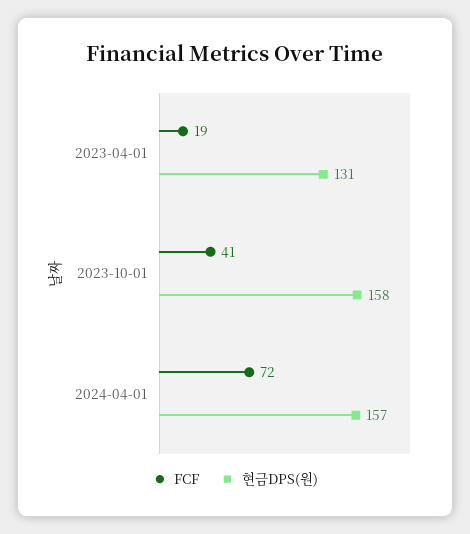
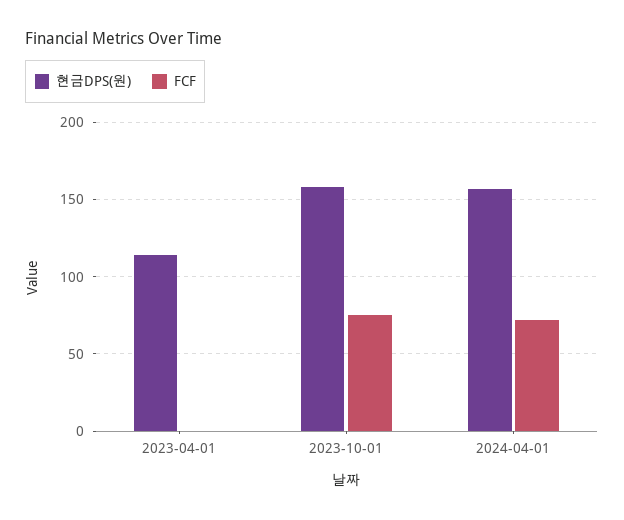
  {
    "FCF": {
-     "2023-04-01": 19,
+     "2023-04-01": 0,
-     "2023-10-01": 41,
+     "2023-10-01": 75,
      "2024-04-01": 72
    },
    "현금DPS(원)": {
-     "2023-04-01": 131,
+     "2023-04-01": 115,
      "2023-10-01": 158,
      "2024-04-01": 157
    }
  }

